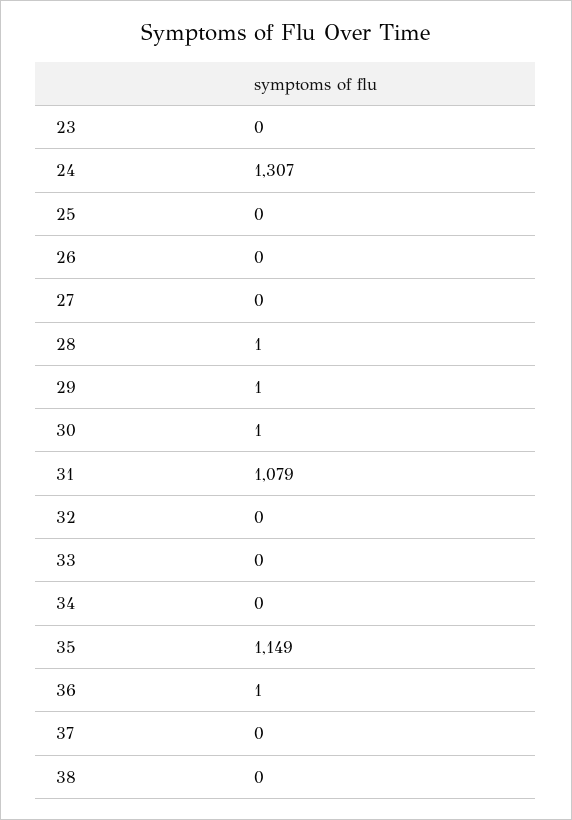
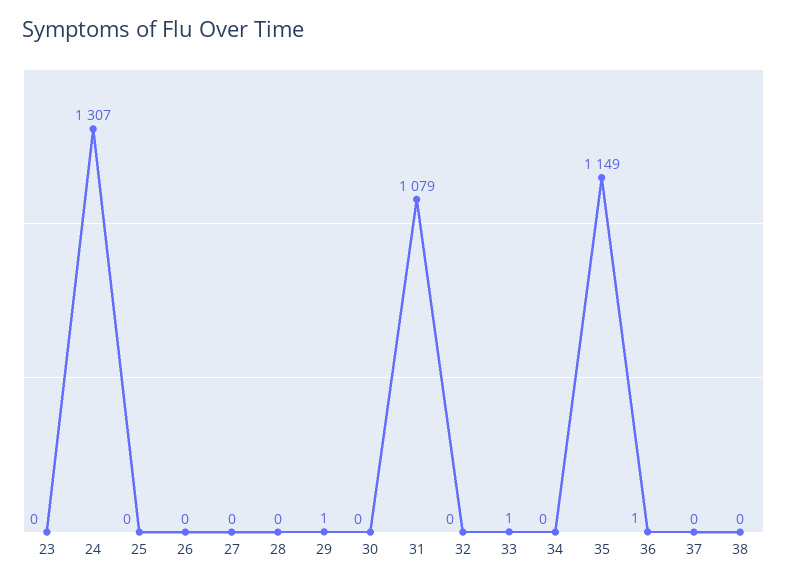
  {
    "23": 0,
    "24": 1307,
    "25": 0,
    "26": 0,
    "27": 0,
-   "28": 1,
+   "28": 0,
    "29": 1,
-   "30": 1,
+   "30": 0,
    "31": 1079,
    "32": 0,
-   "33": 0,
+   "33": 1,
    "34": 0,
    "35": 1149,
    "36": 1,
    "37": 0,
    "38": 0
  }

